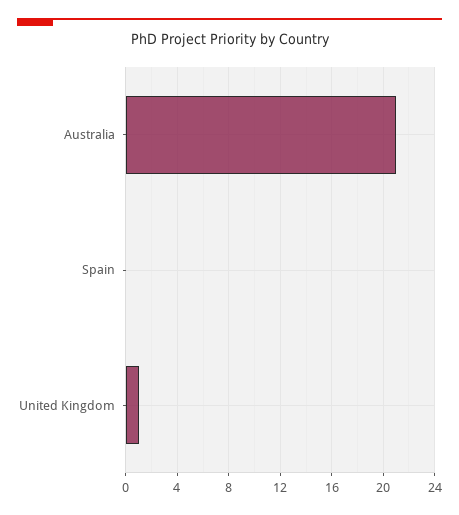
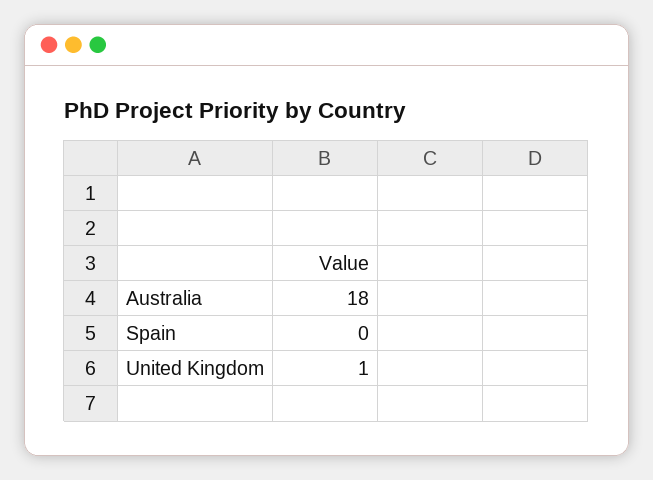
  {
-   "Australia": 21,
+   "Australia": 18,
    "Spain": 0,
    "United Kingdom": 1
  }

